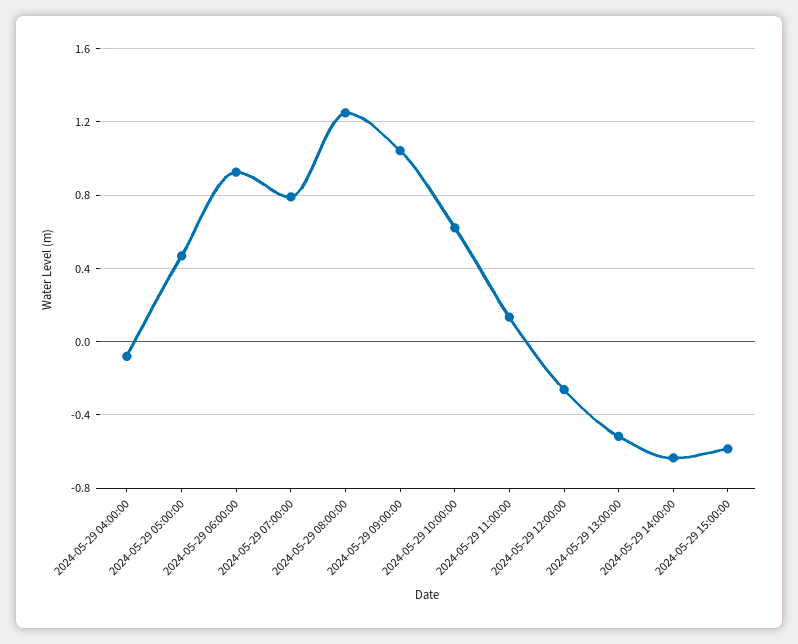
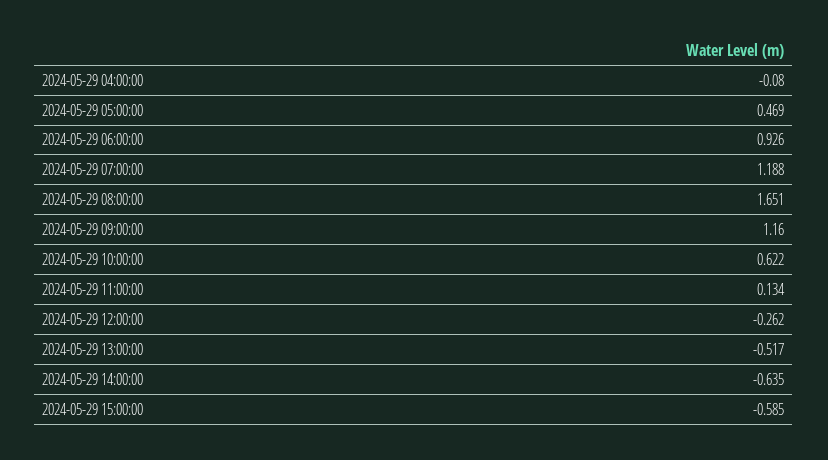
  {
    "2024-05-29 04:00:00": -0.08,
    "2024-05-29 05:00:00": 0.469,
    "2024-05-29 06:00:00": 0.926,
-   "2024-05-29 07:00:00": 0.8,
+   "2024-05-29 07:00:00": 1.188,
-   "2024-05-29 08:00:00": 1.25,
+   "2024-05-29 08:00:00": 1.651,
-   "2024-05-29 09:00:00": 1.05,
+   "2024-05-29 09:00:00": 1.16,
    "2024-05-29 10:00:00": 0.622,
    "2024-05-29 11:00:00": 0.134,
    "2024-05-29 12:00:00": -0.262,
    "2024-05-29 13:00:00": -0.517,
    "2024-05-29 14:00:00": -0.635,
    "2024-05-29 15:00:00": -0.585
  }

